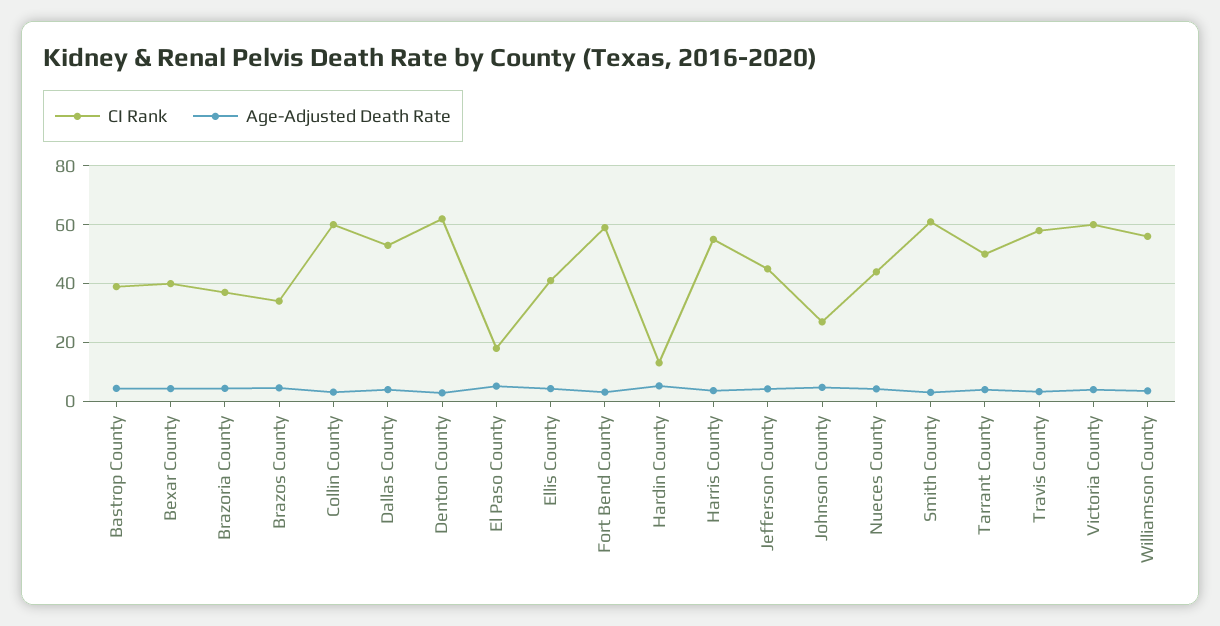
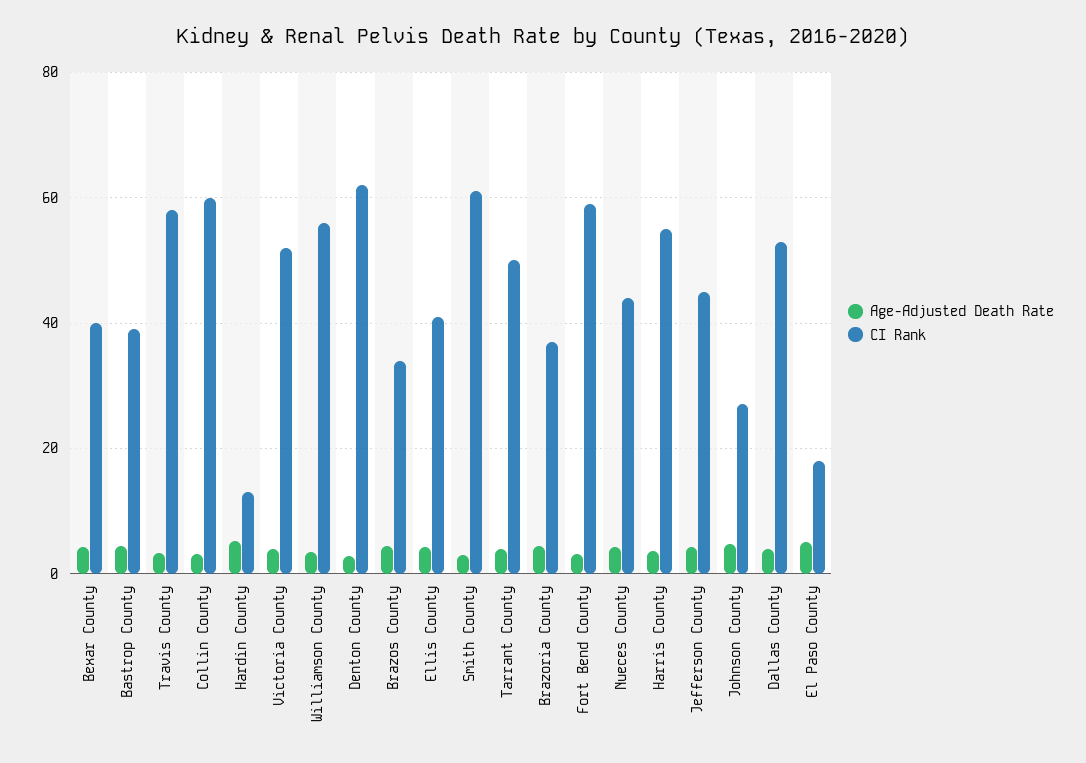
  {
    "CI Rank": {
      "Bastrop County": 40,
      "Bexar County": 40,
      "Brazoria County": 38,
      "Brazos County": 34,
      "Collin County": 60,
      "Dallas County": 54,
      "Denton County": 62,
      "El Paso County": 18,
      "Ellis County": 42,
      "Fort Bend County": 60,
      "Hardin County": 14,
      "Harris County": 56,
      "Jefferson County": 46,
      "Johnson County": 28,
      "Nueces County": 44,
      "Smith County": 62,
      "Tarrant County": 50,
      "Travis County": 58,
-     "Victoria County": 60,
+     "Victoria County": 52,
      "Williamson County": 56
    },
    "Age-Adjusted Death Rate": {
      "Bastrop County": 4,
      "Bexar County": 4,
      "Brazoria County": 4,
      "Brazos County": 4,
      "Collin County": 4,
      "Dallas County": 4,
      "Denton County": 2,
      "El Paso County": 6,
      "Ellis County": 4,
      "Fort Bend County": 4,
      "Hardin County": 6,
      "Harris County": 4,
      "Jefferson County": 4,
      "Johnson County": 4,
      "Nueces County": 4,
      "Smith County": 4,
      "Tarrant County": 4,
      "Travis County": 4,
      "Victoria County": 4,
      "Williamson County": 4
    }
  }

